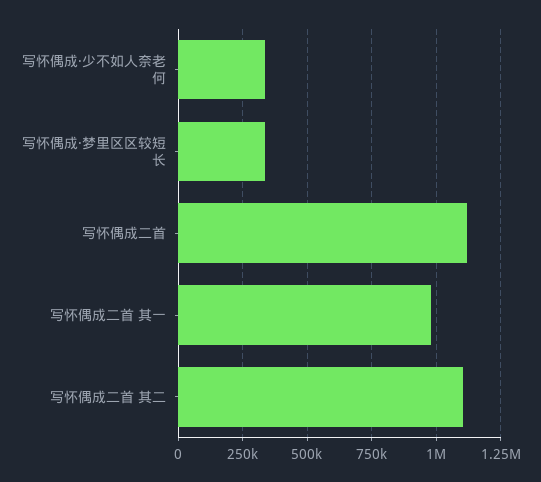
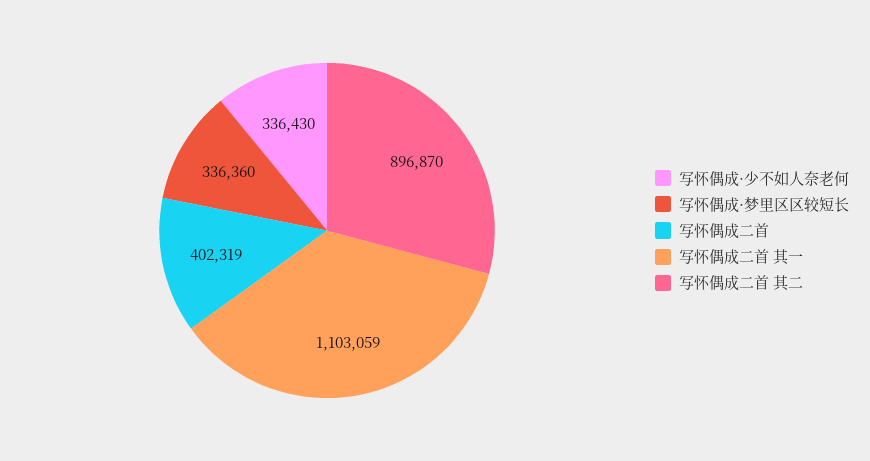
  {
    "写怀偶成·少不如人奈老何": 336430,
    "写怀偶成·梦里区区较短长": 336360,
-   "写怀偶成二首": 1125000,
+   "写怀偶成二首": 402319,
-   "写怀偶成二首 其一": 975000,
+   "写怀偶成二首 其一": 1103059,
-   "写怀偶成二首 其二": 1100000
+   "写怀偶成二首 其二": 896870
  }

